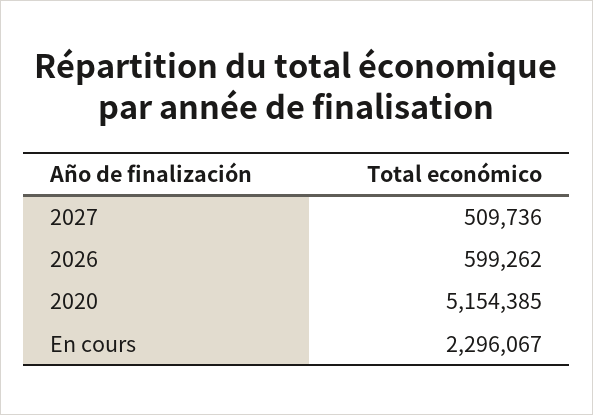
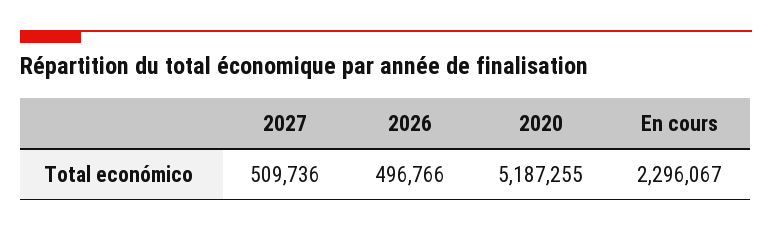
  {
    "2027": 509736,
-   "2026": 599262,
+   "2026": 496766,
-   "2020": 5154385,
+   "2020": 5187255,
    "En cours": 2296067
  }

